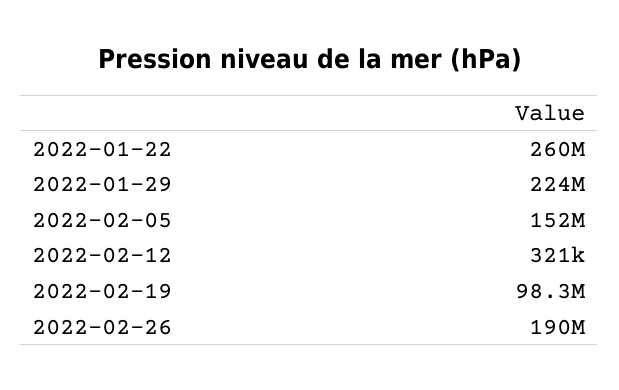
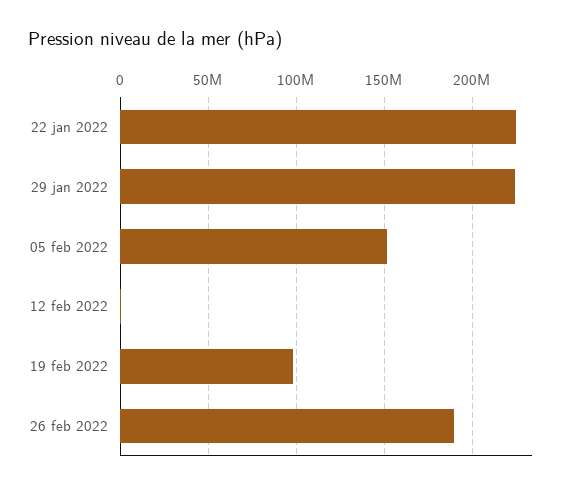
  {
-   "2022-01-22": 260000000,
+   "2022-01-22": 225000000,
    "2022-01-29": 224000000,
    "2022-02-05": 152000000,
    "2022-02-12": 321000,
    "2022-02-19": 98300000,
    "2022-02-26": 190000000
  }

